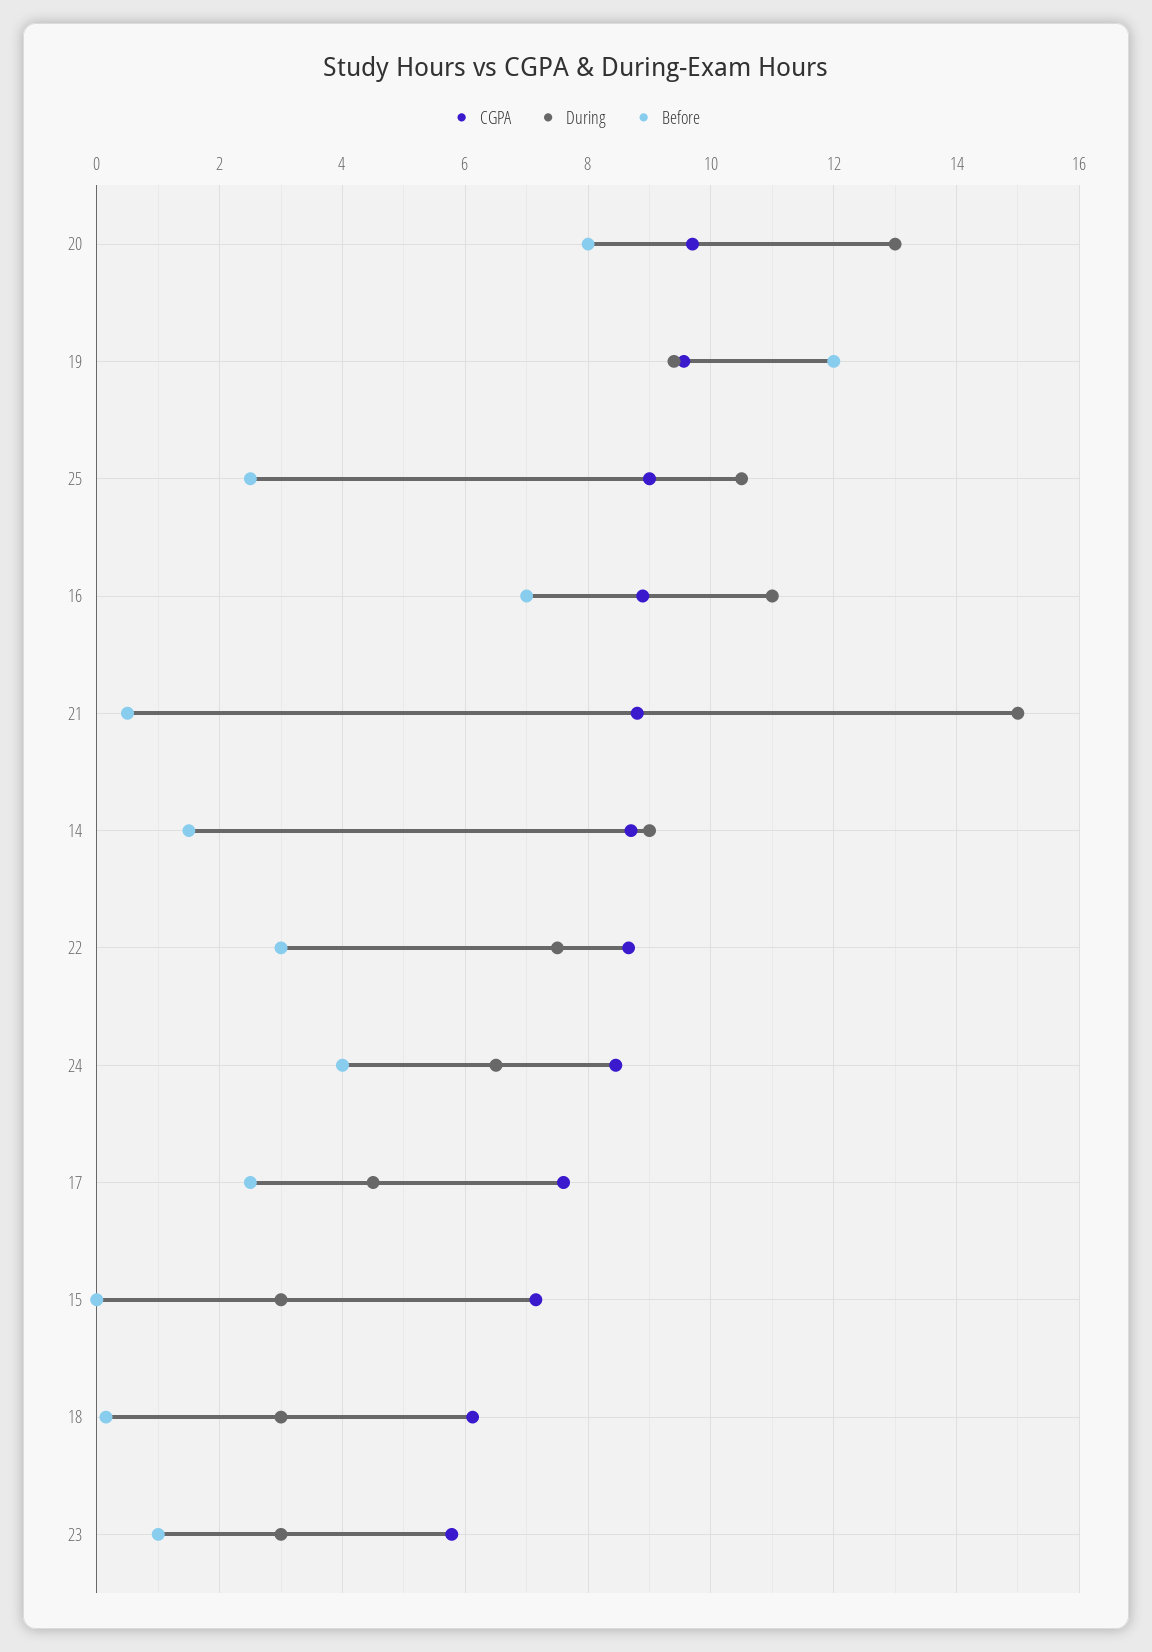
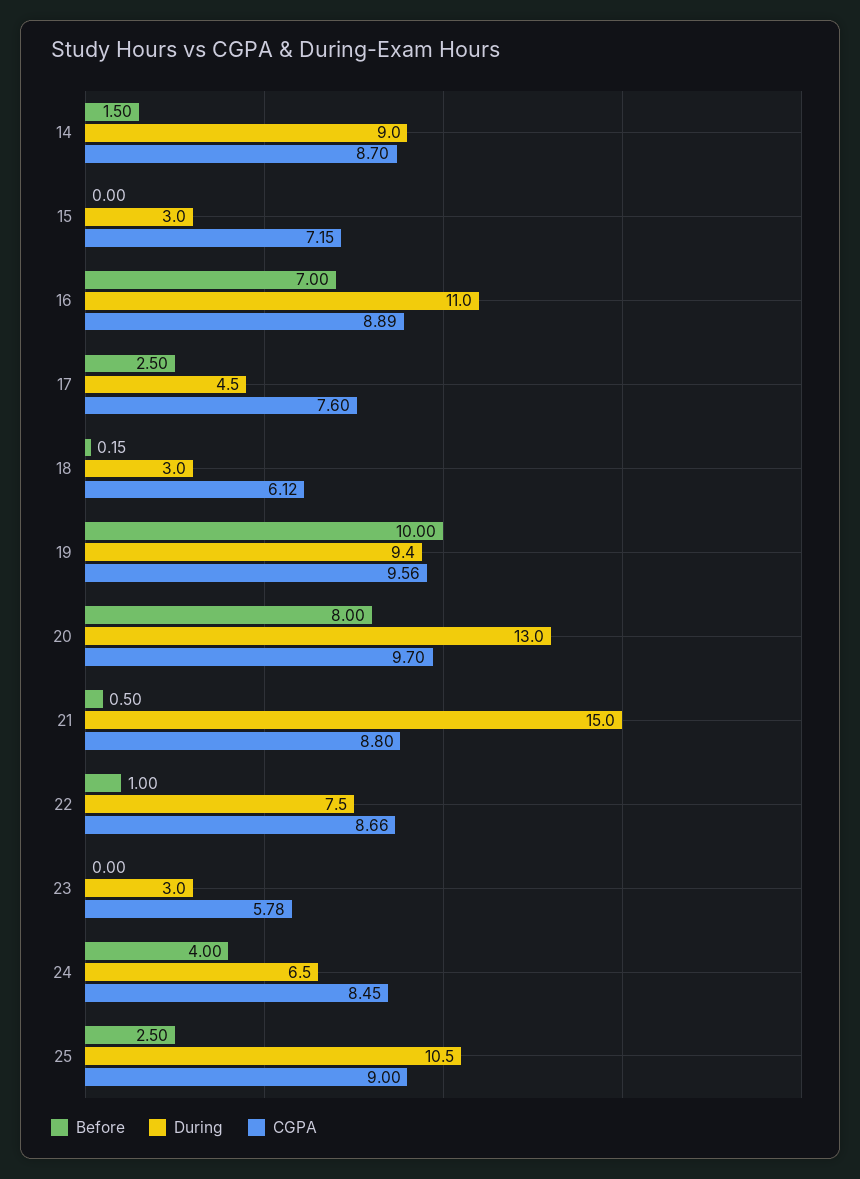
  {
    "CGPA": {
      "20": 9.7,
      "19": 9.56,
      "25": 9,
      "16": 8.89,
      "21": 8.8,
      "14": 8.7,
      "22": 8.66,
      "24": 8.45,
      "17": 7.6,
      "15": 7.15,
      "18": 6.12,
      "23": 5.78
    },
    "During": {
      "20": 13,
      "19": 9.4,
      "25": 10.5,
      "16": 11,
      "21": 15,
      "14": 9,
      "22": 7.5,
      "24": 6.5,
      "17": 4.5,
      "15": 3,
      "18": 3,
      "23": 3
    },
    "Before": {
      "20": 8,
-     "19": 12,
+     "19": 10,
      "25": 2.5,
      "16": 7,
      "21": 0.5,
      "14": 1.5,
-     "22": 3,
+     "22": 1,
      "24": 4,
      "17": 2.5,
      "15": 0,
      "18": 0.15,
-     "23": 1
+     "23": 0
    }
  }

